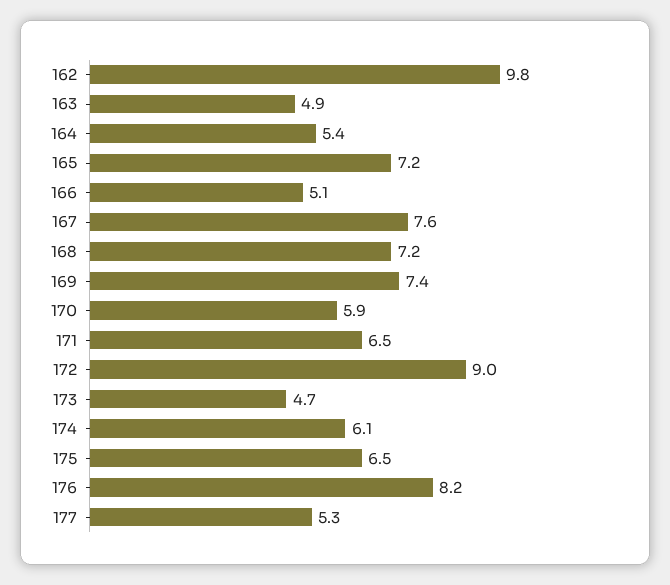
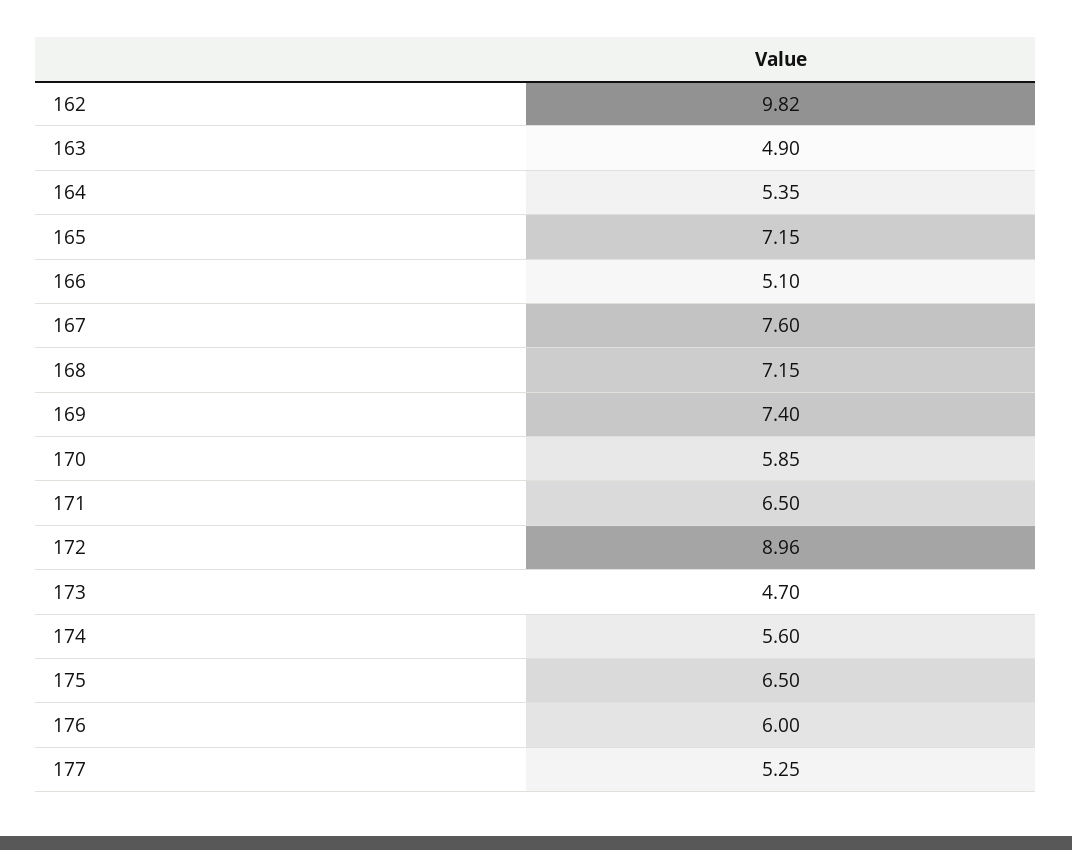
  {
    "162": 9.82,
    "163": 4.9,
    "164": 5.35,
    "165": 7.15,
    "166": 5.1,
    "167": 7.6,
    "168": 7.15,
    "169": 7.4,
    "170": 5.85,
    "171": 6.5,
    "172": 8.96,
    "173": 4.7,
-   "174": 6.1,
+   "174": 5.6,
    "175": 6.5,
-   "176": 8.2,
+   "176": 6,
    "177": 5.25
  }

